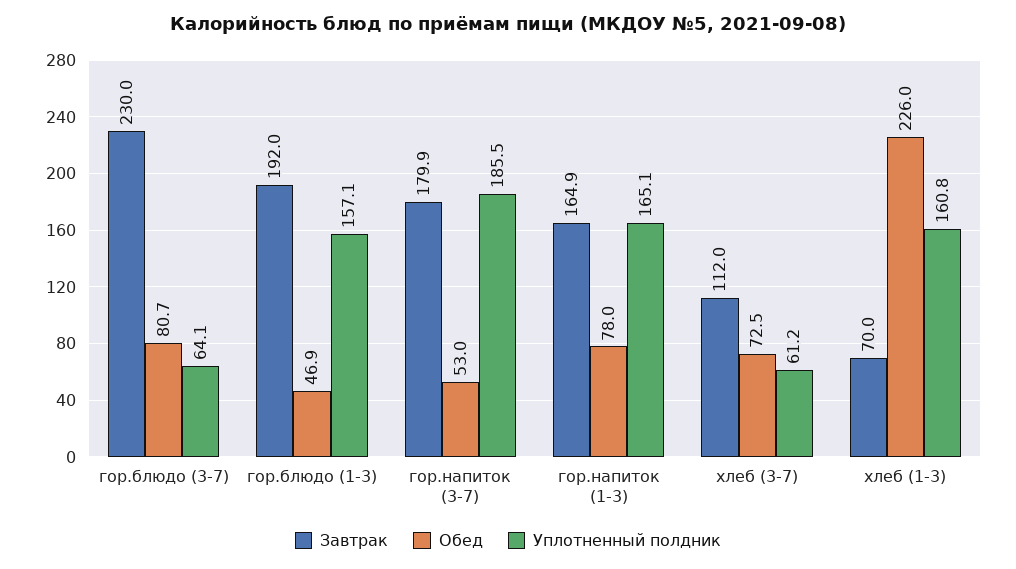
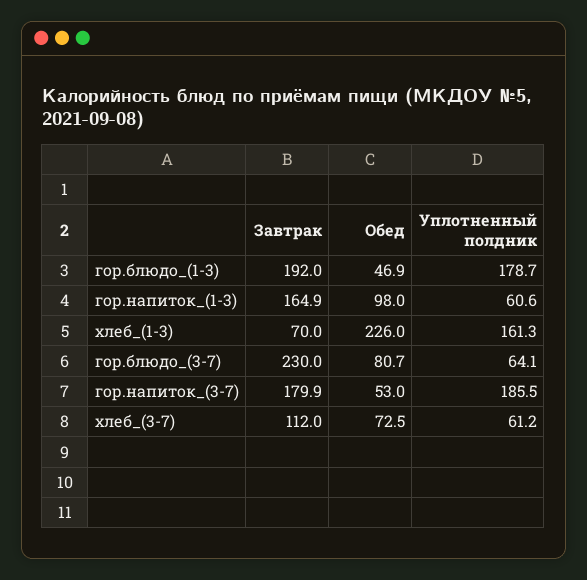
  {
    "Завтрак": {
      "гор.блюдо (3-7)": 230,
      "гор.блюдо (1-3)": 192,
      "гор.напиток (3-7)": 179.9,
      "гор.напиток (1-3)": 164.9,
      "хлеб (3-7)": 112,
      "хлеб (1-3)": 70
    },
    "Обед": {
      "гор.блюдо (3-7)": 80.7,
      "гор.блюдо (1-3)": 46.9,
      "гор.напиток (3-7)": 53,
-     "гор.напиток (1-3)": 78,
+     "гор.напиток (1-3)": 98,
      "хлеб (3-7)": 72.5,
      "хлеб (1-3)": 226
    },
    "Уплотненный полдник": {
      "гор.блюдо (3-7)": 64.1,
-     "гор.блюдо (1-3)": 157.1,
+     "гор.блюдо (1-3)": 178.7,
      "гор.напиток (3-7)": 185.5,
-     "гор.напиток (1-3)": 165.1,
+     "гор.напиток (1-3)": 60.6,
      "хлеб (3-7)": 61.2,
-     "хлеб (1-3)": 160.8
+     "хлеб (1-3)": 161.3
    }
  }

